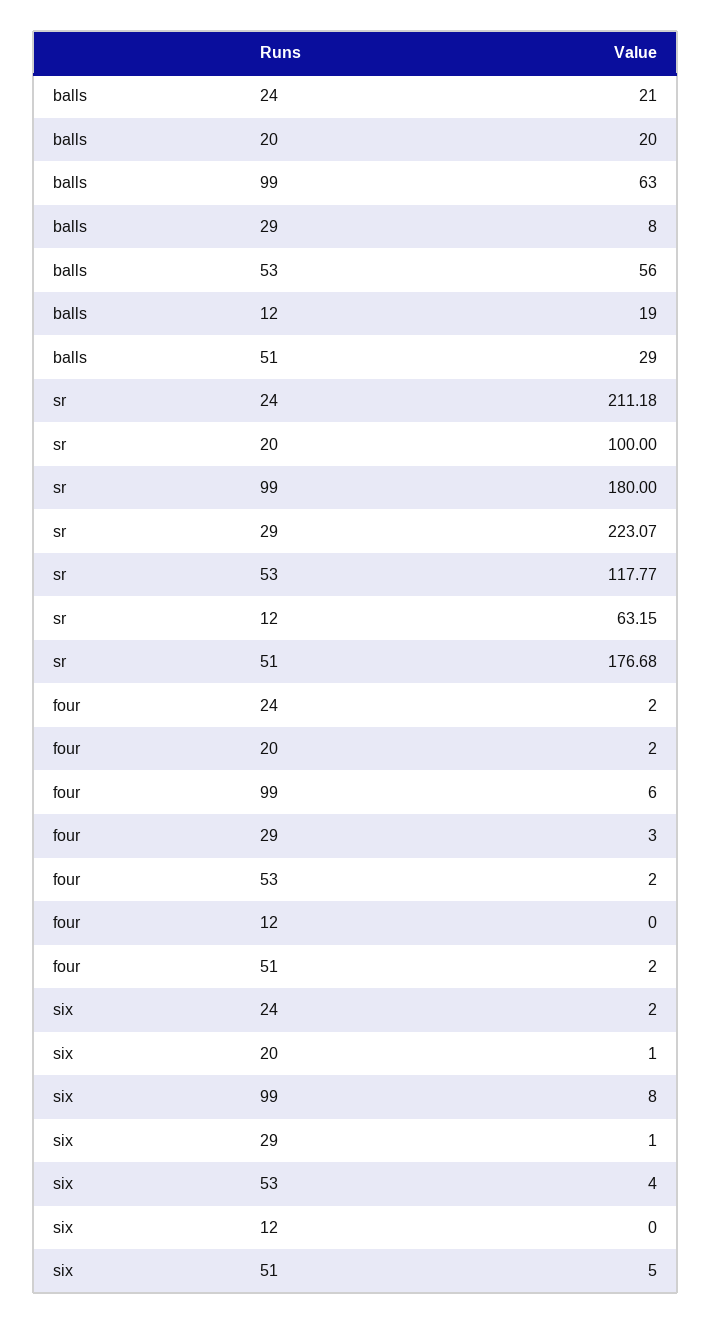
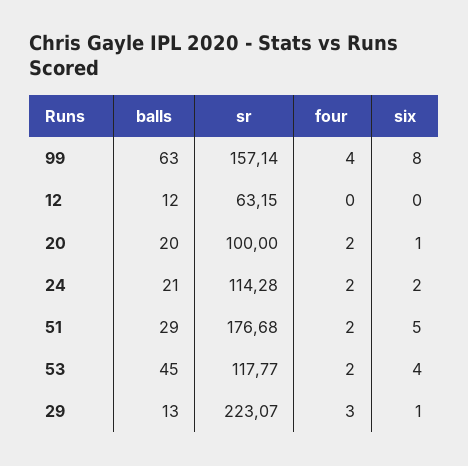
  {
    "balls": {
      "24": 21,
      "20": 20,
      "99": 63,
-     "29": 8,
+     "29": 13,
-     "53": 56,
+     "53": 45,
-     "12": 19,
+     "12": 12,
      "51": 29
    },
    "sr": {
-     "24": 211.18,
+     "24": 114.28,
      "20": 100,
-     "99": 180,
+     "99": 157.14,
      "29": 223.07,
      "53": 117.77,
      "12": 63.15,
      "51": 176.68
    },
    "four": {
      "24": 2,
      "20": 2,
-     "99": 6,
+     "99": 4,
      "29": 3,
      "53": 2,
      "12": 0,
      "51": 2
    },
    "six": {
      "24": 2,
      "20": 1,
      "99": 8,
      "29": 1,
      "53": 4,
      "12": 0,
      "51": 5
    }
  }

